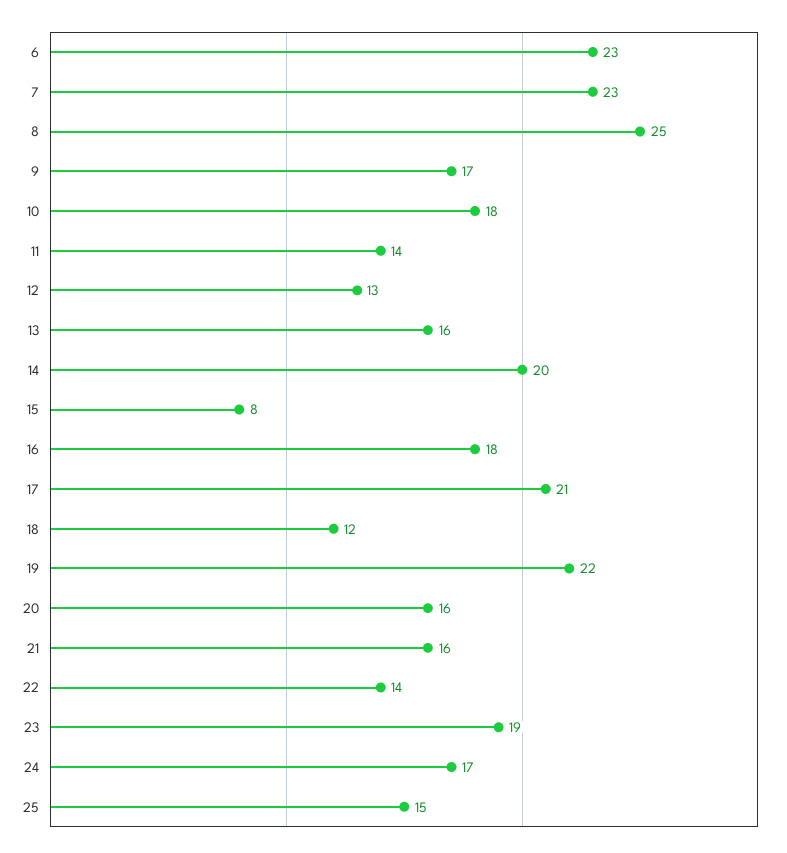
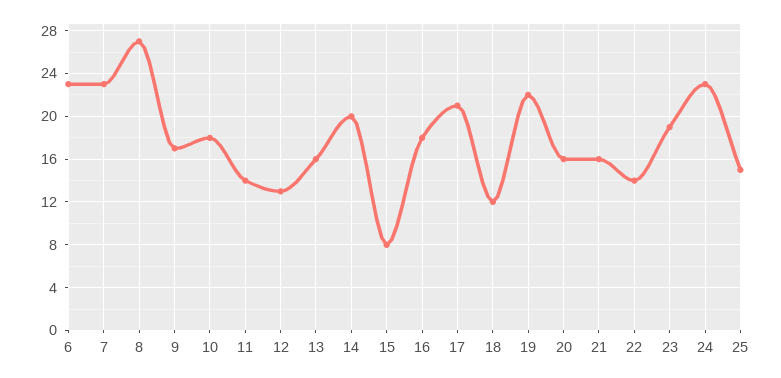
  {
    "6": 23,
    "7": 23,
-   "8": 25,
+   "8": 27,
    "9": 17,
    "10": 18,
    "11": 14,
    "12": 13,
    "13": 16,
    "14": 20,
    "15": 8,
    "16": 18,
    "17": 21,
    "18": 12,
    "19": 22,
    "20": 16,
    "21": 16,
    "22": 14,
    "23": 19,
-   "24": 17,
+   "24": 23,
    "25": 15
  }

